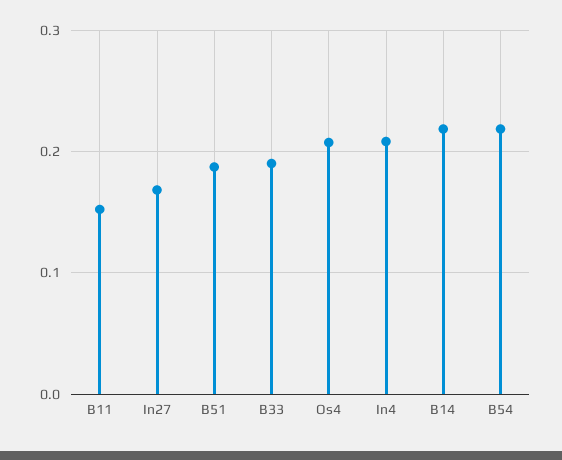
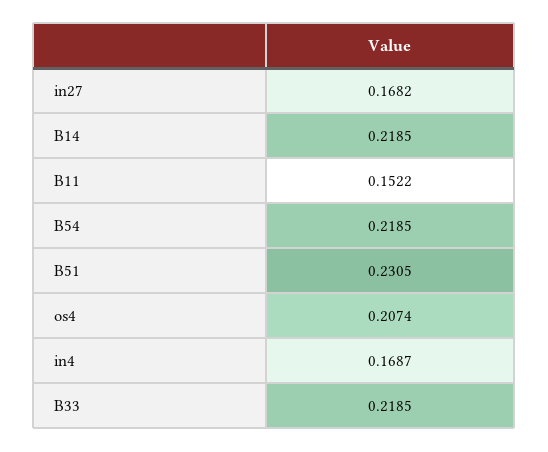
  {
    "B11": 0.1522,
    "In27": 0.1682,
-   "B51": 0.19,
+   "B51": 0.2305,
-   "B33": 0.19,
+   "B33": 0.2185,
    "Os4": 0.2074,
-   "In4": 0.21,
+   "In4": 0.1687,
    "B14": 0.2185,
    "B54": 0.2185
  }

